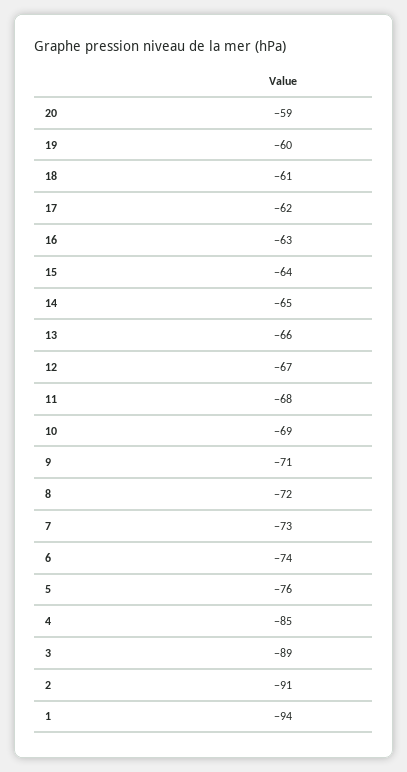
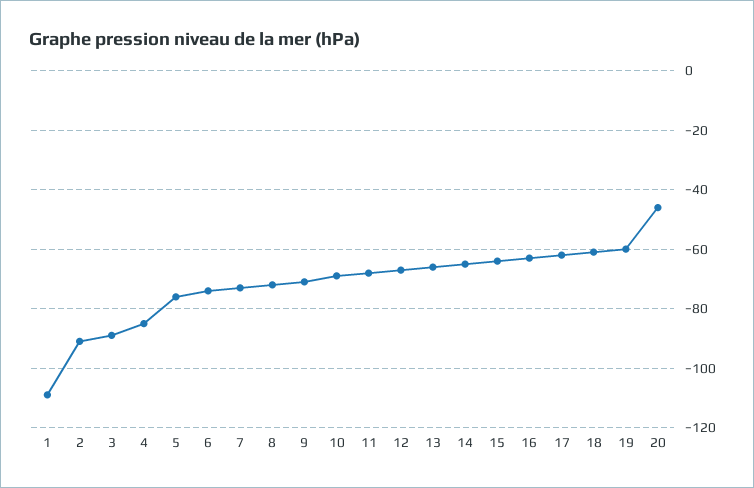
  {
-   "20": -59,
+   "20": -45,
    "19": -60,
    "18": -61,
    "17": -62,
    "16": -63,
    "15": -64,
    "14": -65,
    "13": -66,
    "12": -67,
    "11": -68,
    "10": -69,
    "9": -71,
    "8": -72,
    "7": -73,
    "6": -74,
    "5": -76,
    "4": -85,
    "3": -89,
    "2": -91,
-   "1": -94
+   "1": -110
  }

